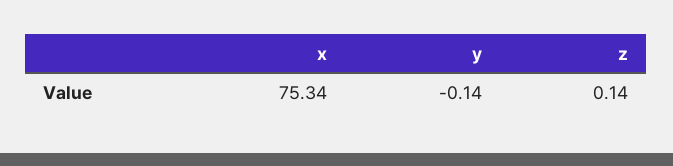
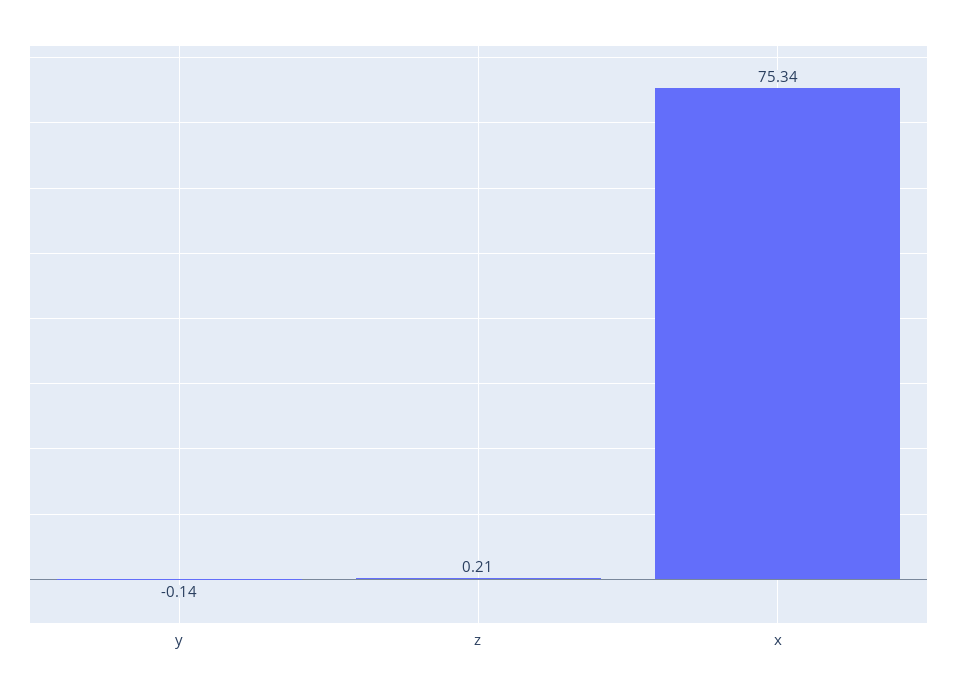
  {
    "x": 75.34,
    "y": -0.14,
-   "z": 0.14
+   "z": 0.21
  }

